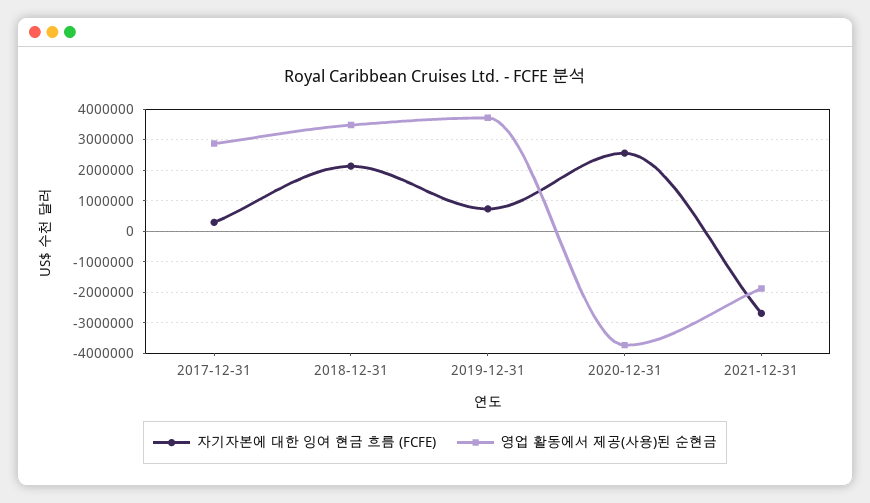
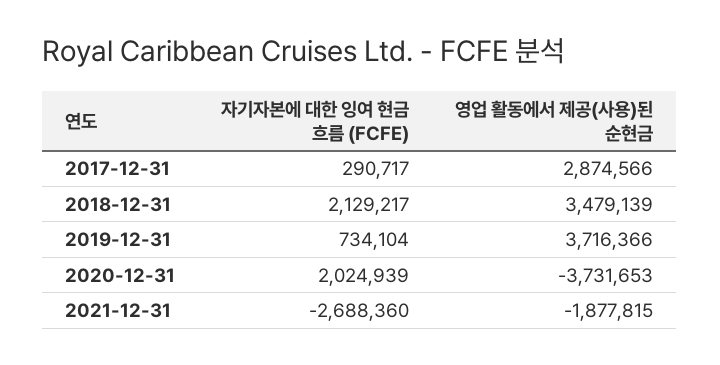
  {
    "자기자본에 대한 잉여 현금 흐름 (FCFE)": {
      "2017-12-31": 290717,
      "2018-12-31": 2129217,
      "2019-12-31": 734104,
-     "2020-12-31": 2600000,
+     "2020-12-31": 2024939,
      "2021-12-31": -2688360
    },
    "영업 활동에서 제공(사용)된 순현금": {
      "2017-12-31": 2874566,
      "2018-12-31": 3479139,
      "2019-12-31": 3716366,
      "2020-12-31": -3731653,
      "2021-12-31": -1877815
    }
  }

